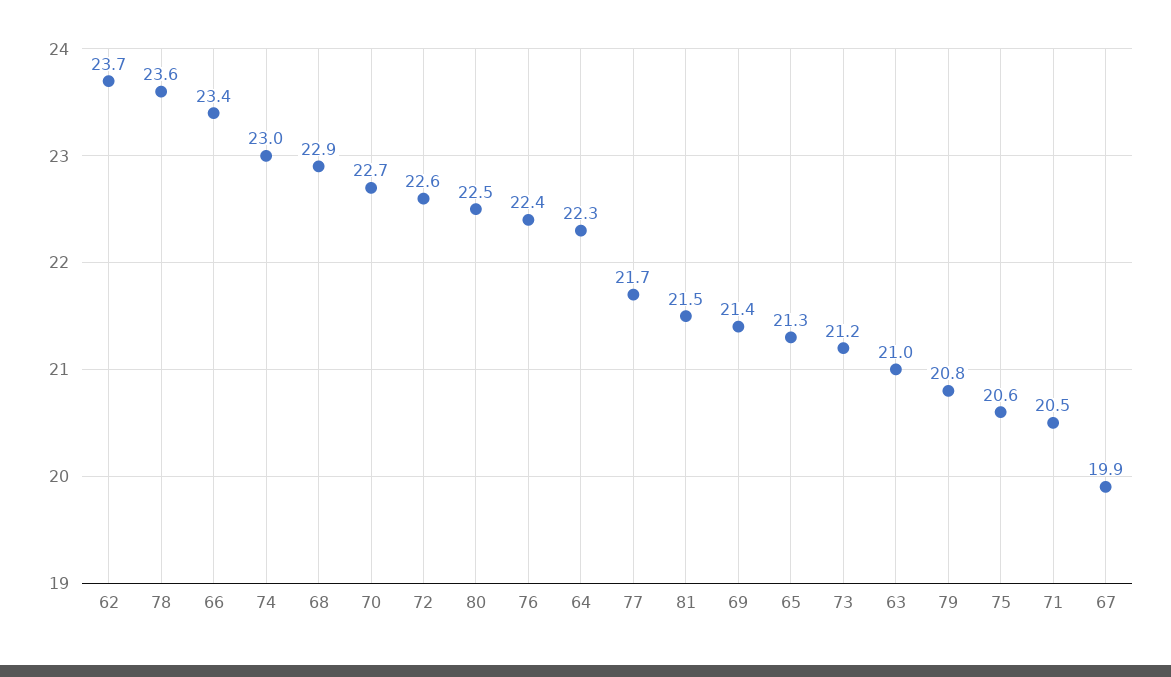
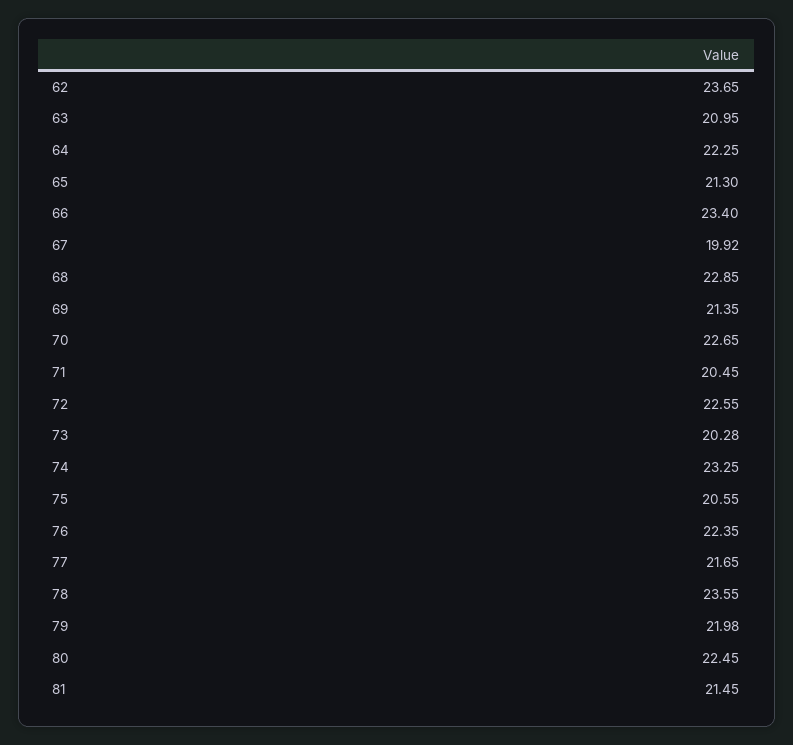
  {
    "62": 23.65,
    "78": 23.55,
    "66": 23.4,
-   "74": 23,
+   "74": 23.25,
    "68": 22.85,
    "70": 22.65,
    "72": 22.55,
    "80": 22.45,
    "76": 22.35,
    "64": 22.25,
    "77": 21.65,
    "81": 21.45,
    "69": 21.35,
    "65": 21.3,
-   "73": 21.2,
+   "73": 20.28,
    "63": 20.95,
-   "79": 20.8,
+   "79": 21.98,
    "75": 20.55,
    "71": 20.45,
    "67": 19.92
  }

